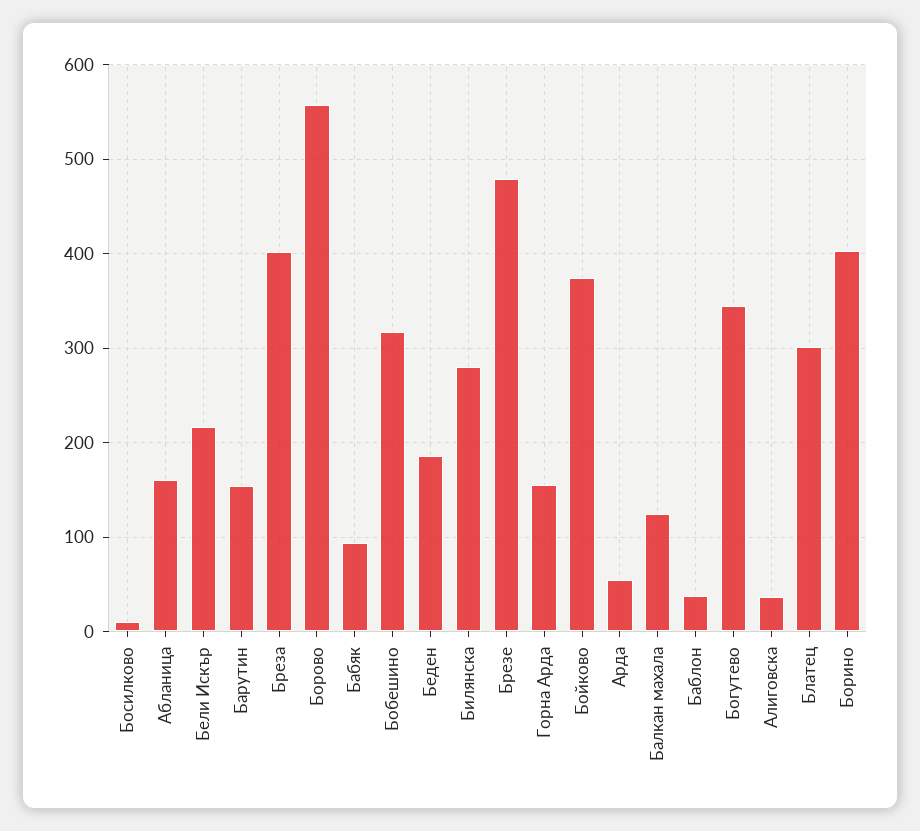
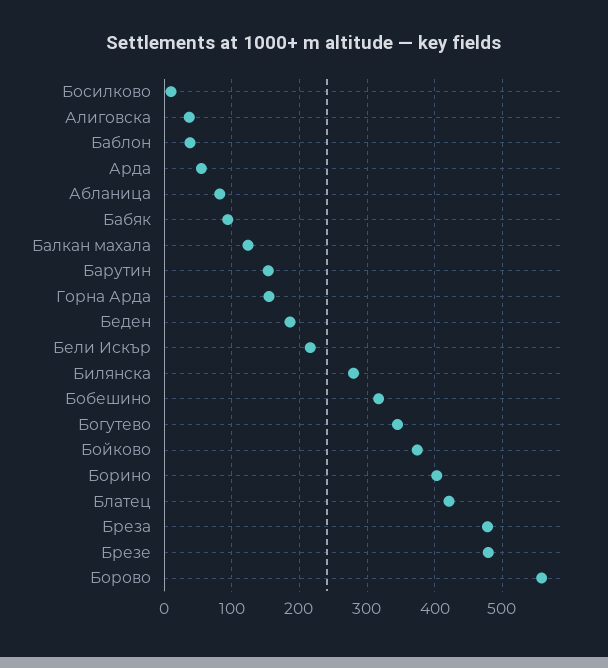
  {
    "Босилково": 10,
-   "Абланица": 160,
+   "Абланица": 80,
    "Бели Искър": 220,
    "Барутин": 150,
-   "Бреза": 400,
+   "Бреза": 480,
    "Борово": 560,
    "Бабяк": 90,
    "Бобешино": 320,
    "Беден": 190,
    "Билянска": 280,
    "Брезе": 480,
    "Горна Арда": 160,
    "Бойково": 370,
    "Арда": 60,
    "Балкан махала": 120,
    "Баблон": 40,
    "Богутево": 350,
    "Алиговска": 40,
-   "Блатец": 300,
+   "Блатец": 420,
    "Борино": 400
  }

